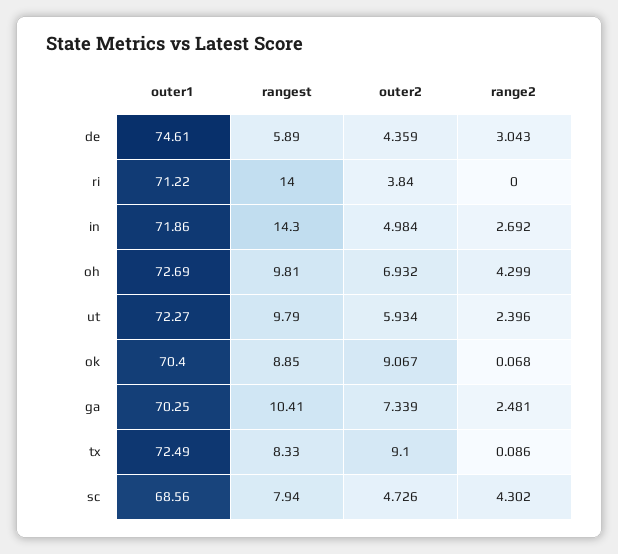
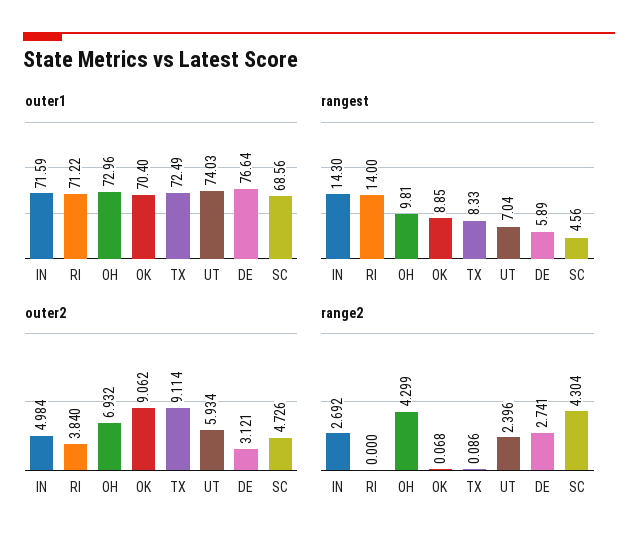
  {
    "outer1": {
-     "de": 74.61,
+     "de": 76.64,
      "ri": 71.22,
-     "in": 71.86,
+     "in": 71.59,
-     "oh": 72.69,
+     "oh": 72.96,
-     "ut": 72.27,
+     "ut": 74.03,
      "ok": 70.4,
-     "ga": 70.25,
      "tx": 72.49,
      "sc": 68.56
    },
    "rangest": {
      "de": 5.89,
      "ri": 14,
      "in": 14.3,
      "oh": 9.81,
-     "ut": 9.79,
+     "ut": 7.04,
      "ok": 8.85,
-     "ga": 10.41,
      "tx": 8.33,
-     "sc": 7.94
+     "sc": 4.56
    },
    "outer2": {
-     "de": 4.359,
+     "de": 3.121,
      "ri": 3.84,
      "in": 4.984,
      "oh": 6.932,
      "ut": 5.934,
-     "ok": 9.067,
+     "ok": 9.062,
-     "ga": 7.339,
-     "tx": 9.1,
+     "tx": 9.114,
      "sc": 4.726
    },
    "range2": {
-     "de": 3.043,
+     "de": 2.741,
      "ri": 0,
      "in": 2.692,
      "oh": 4.299,
      "ut": 2.396,
      "ok": 0.068,
-     "ga": 2.481,
      "tx": 0.086,
-     "sc": 4.302
+     "sc": 4.304
    }
  }

